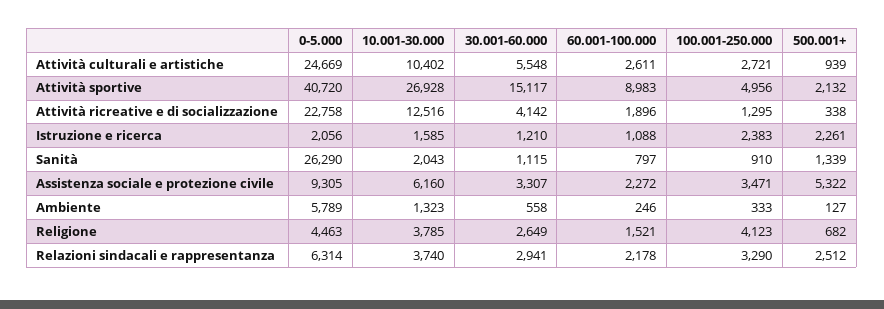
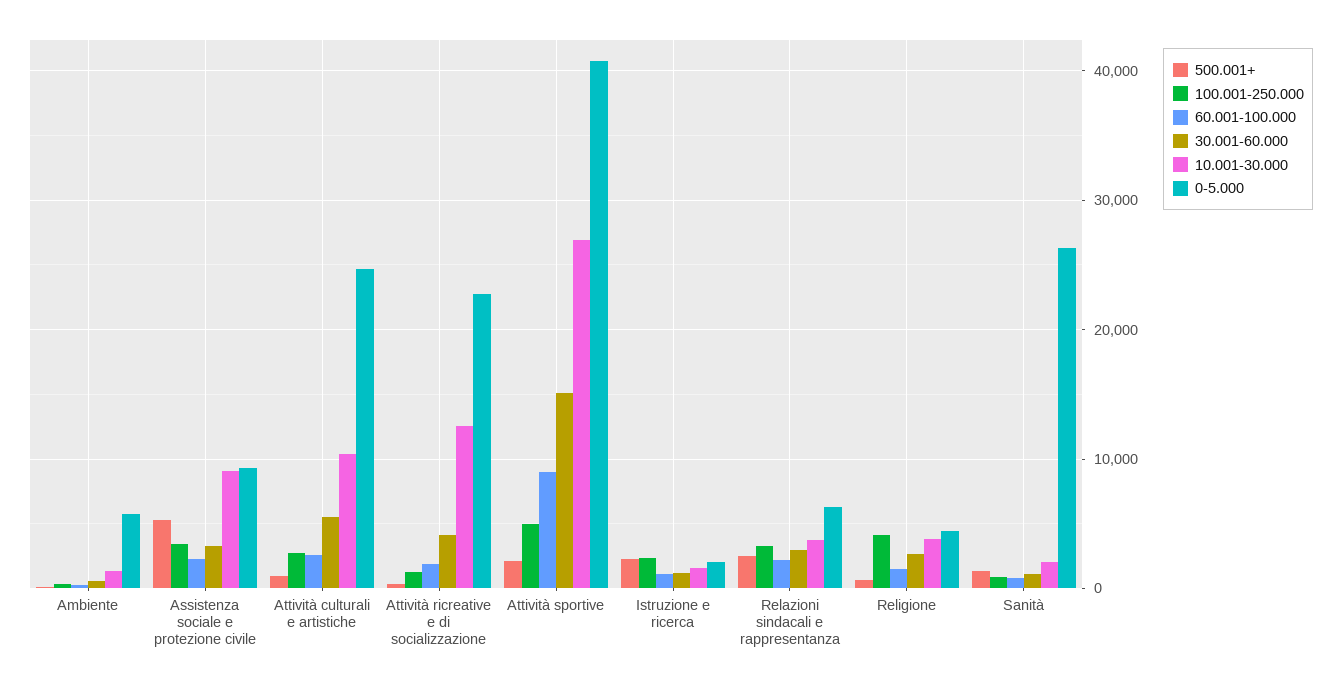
  {
    "0-5.000": {
      "Attività culturali e artistiche": 24669,
      "Attività sportive": 40720,
      "Attività ricreative e di socializzazione": 22758,
      "Istruzione e ricerca": 2056,
      "Sanità": 26290,
      "Assistenza sociale e protezione civile": 9305,
      "Ambiente": 5789,
      "Religione": 4463,
      "Relazioni sindacali e rappresentanza": 6314
    },
    "10.001-30.000": {
      "Attività culturali e artistiche": 10402,
      "Attività sportive": 26928,
      "Attività ricreative e di socializzazione": 12516,
      "Istruzione e ricerca": 1585,
      "Sanità": 2043,
-     "Assistenza sociale e protezione civile": 6160,
+     "Assistenza sociale e protezione civile": 9000,
      "Ambiente": 1323,
      "Religione": 3785,
      "Relazioni sindacali e rappresentanza": 3740
    },
    "30.001-60.000": {
      "Attività culturali e artistiche": 5548,
      "Attività sportive": 15117,
      "Attività ricreative e di socializzazione": 4142,
      "Istruzione e ricerca": 1210,
      "Sanità": 1115,
      "Assistenza sociale e protezione civile": 3307,
      "Ambiente": 558,
      "Religione": 2649,
      "Relazioni sindacali e rappresentanza": 2941
    },
    "60.001-100.000": {
      "Attività culturali e artistiche": 2611,
      "Attività sportive": 8983,
      "Attività ricreative e di socializzazione": 1896,
      "Istruzione e ricerca": 1088,
      "Sanità": 797,
      "Assistenza sociale e protezione civile": 2272,
      "Ambiente": 246,
      "Religione": 1521,
      "Relazioni sindacali e rappresentanza": 2178
    },
    "100.001-250.000": {
      "Attività culturali e artistiche": 2721,
      "Attività sportive": 4956,
      "Attività ricreative e di socializzazione": 1295,
      "Istruzione e ricerca": 2383,
      "Sanità": 910,
      "Assistenza sociale e protezione civile": 3471,
      "Ambiente": 333,
      "Religione": 4123,
      "Relazioni sindacali e rappresentanza": 3290
    },
    "500.001+": {
      "Attività culturali e artistiche": 939,
      "Attività sportive": 2132,
      "Attività ricreative e di socializzazione": 338,
      "Istruzione e ricerca": 2261,
      "Sanità": 1339,
      "Assistenza sociale e protezione civile": 5322,
      "Ambiente": 127,
      "Religione": 682,
      "Relazioni sindacali e rappresentanza": 2512
    }
  }

